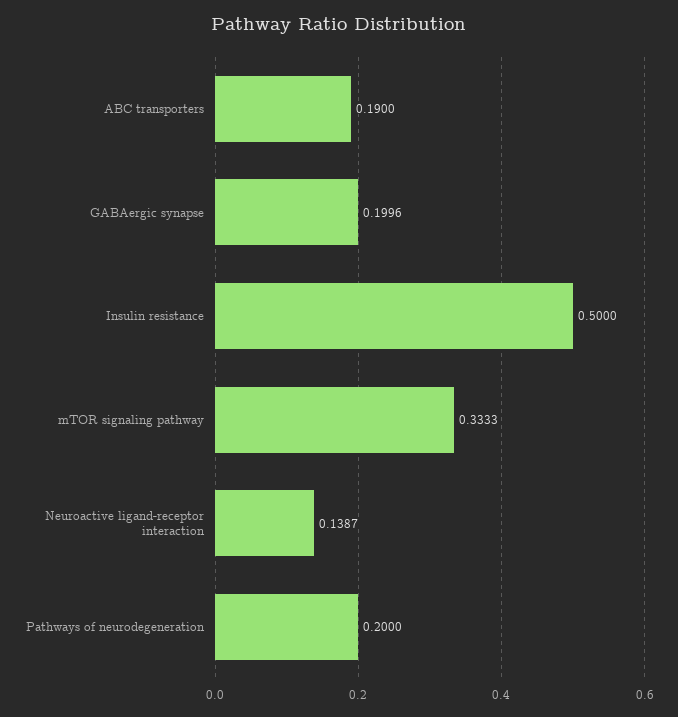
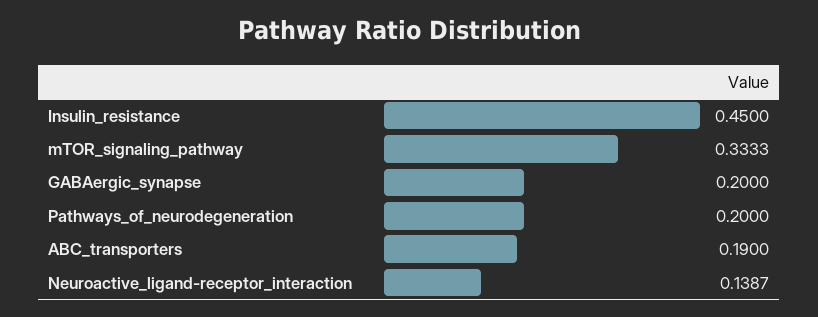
  {
    "ABC transporters": 0.19,
-   "GABAergic synapse": 0.1996,
+   "GABAergic synapse": 0.2,
-   "Insulin resistance": 0.5,
+   "Insulin resistance": 0.45,
    "mTOR signaling pathway": 0.3333,
    "Neuroactive ligand-receptor interaction": 0.1387,
    "Pathways of neurodegeneration": 0.2
  }

